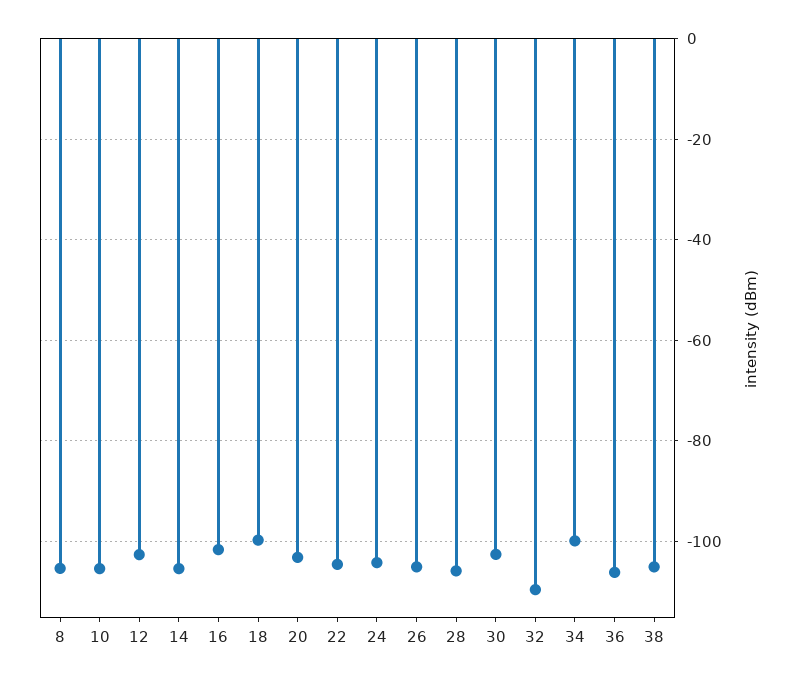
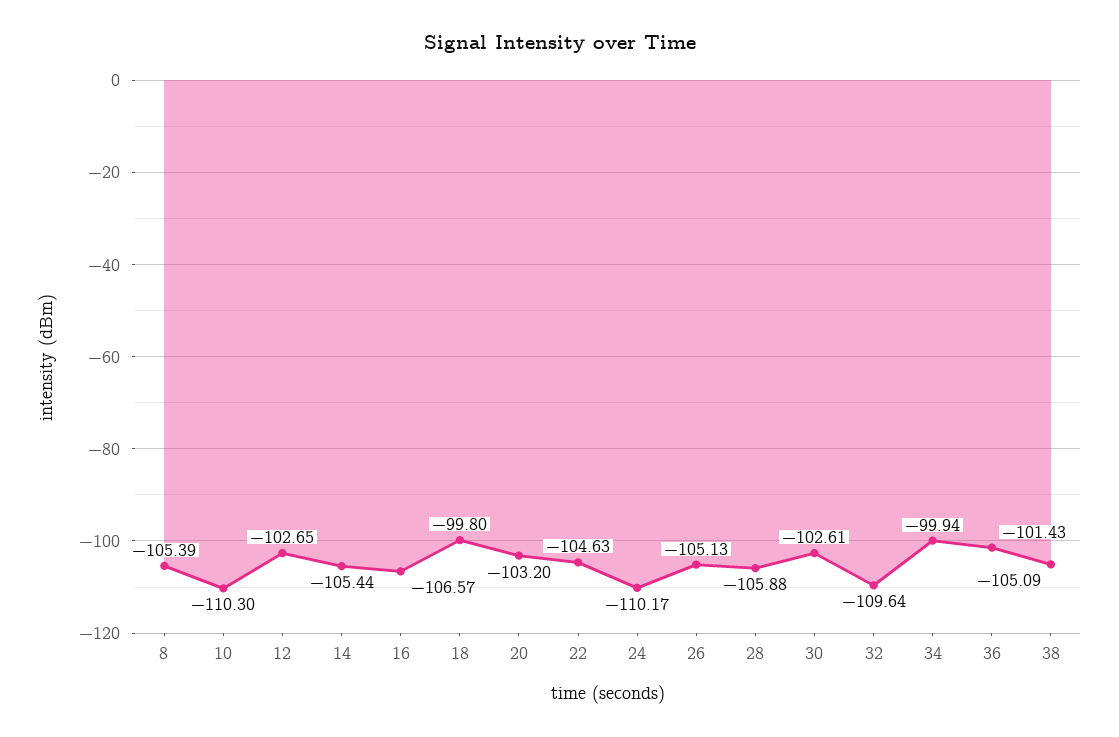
  {
    "8": -105.39,
-   "10": -106,
+   "10": -110.3,
    "12": -102.65,
    "14": -105.44,
-   "16": -102,
+   "16": -106.57,
    "18": -99.8,
    "20": -103.2,
    "22": -104.63,
-   "24": -104,
+   "24": -110.17,
    "26": -105.13,
    "28": -105.88,
    "30": -102.61,
    "32": -109.64,
    "34": -99.94,
-   "36": -106,
+   "36": -101.43,
    "38": -105.09
  }

